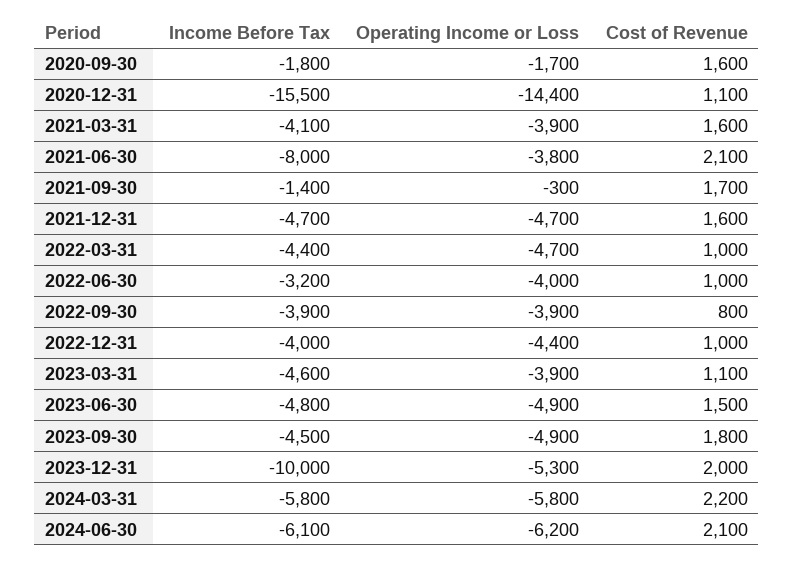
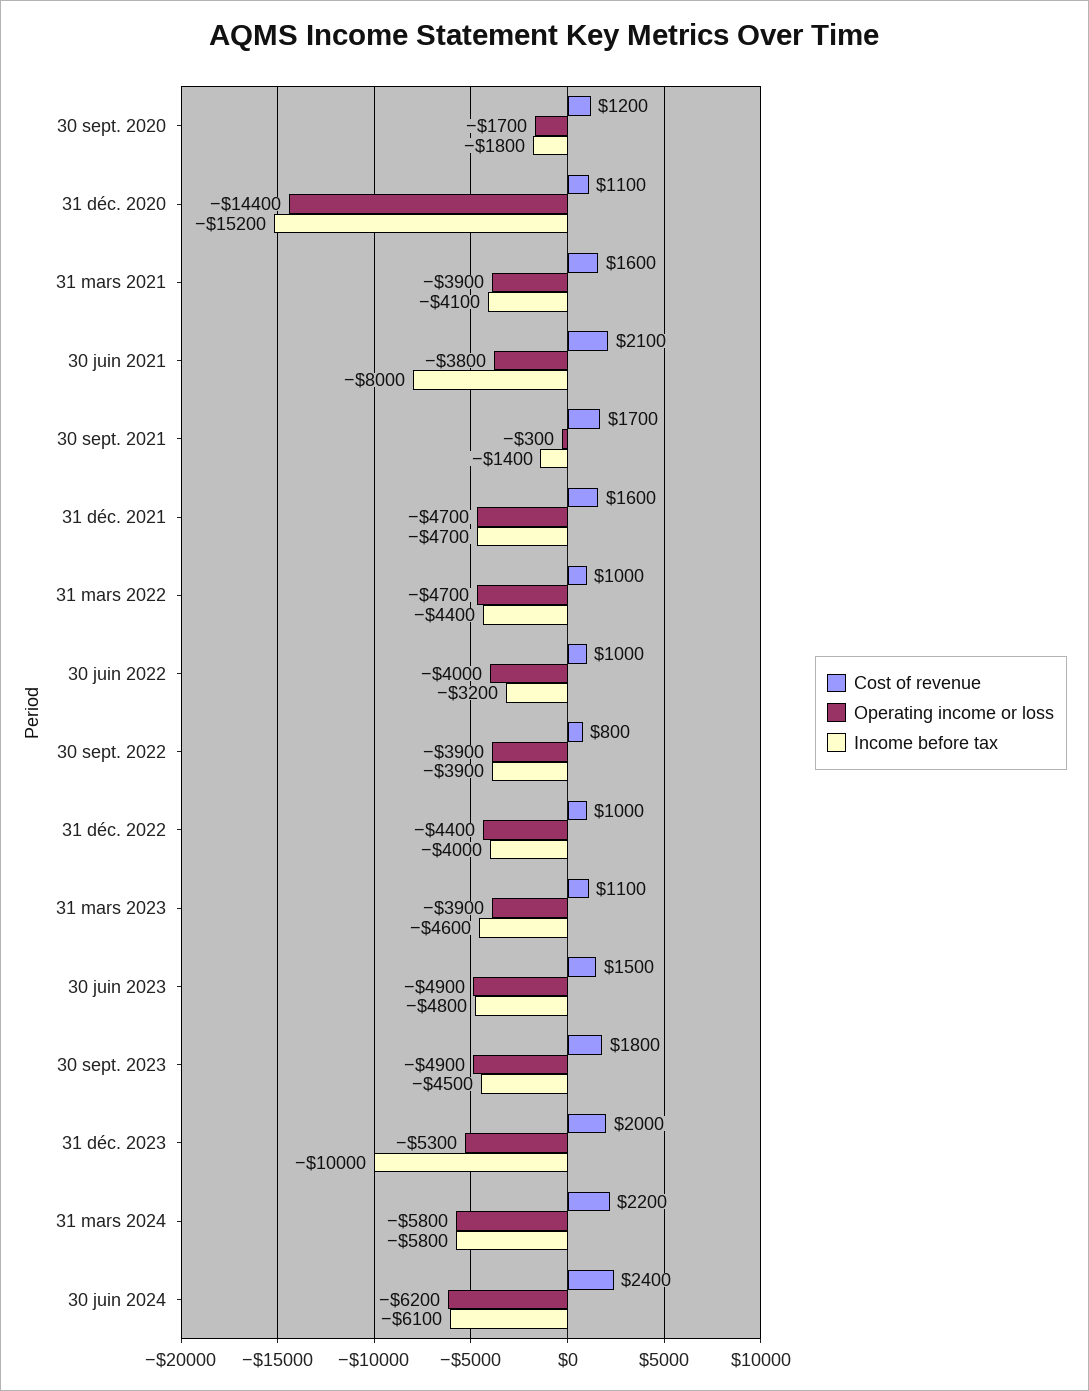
  {
    "Income Before Tax": {
      "2020-09-30": -1800,
-     "2020-12-31": -15500,
+     "2020-12-31": -15200,
      "2021-03-31": -4100,
      "2021-06-30": -8000,
      "2021-09-30": -1400,
      "2021-12-31": -4700,
      "2022-03-31": -4400,
      "2022-06-30": -3200,
      "2022-09-30": -3900,
      "2022-12-31": -4000,
      "2023-03-31": -4600,
      "2023-06-30": -4800,
      "2023-09-30": -4500,
      "2023-12-31": -10000,
      "2024-03-31": -5800,
      "2024-06-30": -6100
    },
    "Operating Income or Loss": {
      "2020-09-30": -1700,
      "2020-12-31": -14400,
      "2021-03-31": -3900,
      "2021-06-30": -3800,
      "2021-09-30": -300,
      "2021-12-31": -4700,
      "2022-03-31": -4700,
      "2022-06-30": -4000,
      "2022-09-30": -3900,
      "2022-12-31": -4400,
      "2023-03-31": -3900,
      "2023-06-30": -4900,
      "2023-09-30": -4900,
      "2023-12-31": -5300,
      "2024-03-31": -5800,
      "2024-06-30": -6200
    },
    "Cost of Revenue": {
-     "2020-09-30": 1600,
+     "2020-09-30": 1200,
      "2020-12-31": 1100,
      "2021-03-31": 1600,
      "2021-06-30": 2100,
      "2021-09-30": 1700,
      "2021-12-31": 1600,
      "2022-03-31": 1000,
      "2022-06-30": 1000,
      "2022-09-30": 800,
      "2022-12-31": 1000,
      "2023-03-31": 1100,
      "2023-06-30": 1500,
      "2023-09-30": 1800,
      "2023-12-31": 2000,
      "2024-03-31": 2200,
-     "2024-06-30": 2100
+     "2024-06-30": 2400
    }
  }

